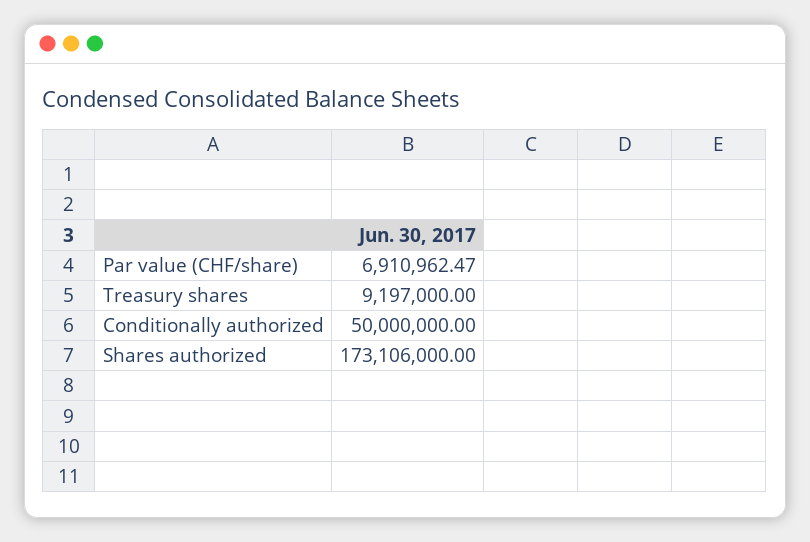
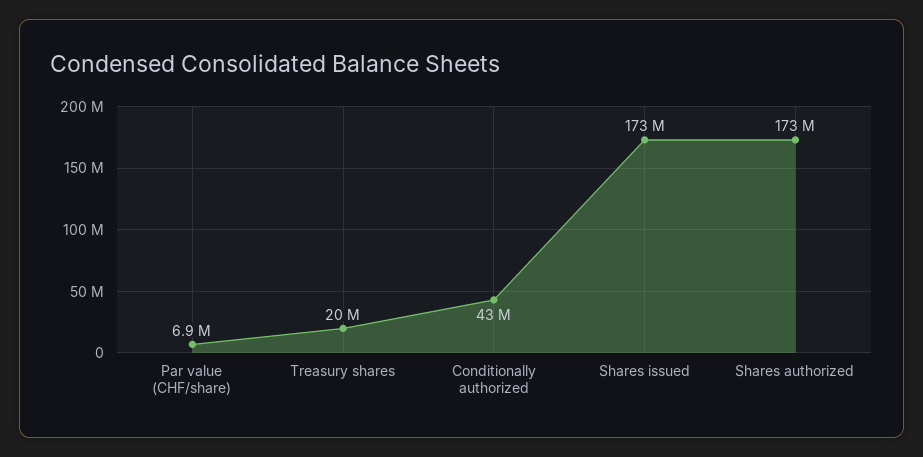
  {
    "Par value (CHF/share)": 6910962.47,
-   "Treasury shares": 9197000,
+   "Treasury shares": 20000000,
-   "Conditionally authorized": 50000000,
+   "Conditionally authorized": 43000000,
-   "Shares authorized": 173106000
+   "Shares authorized": 173106000,
+   "Shares issued": 173000000
  }

